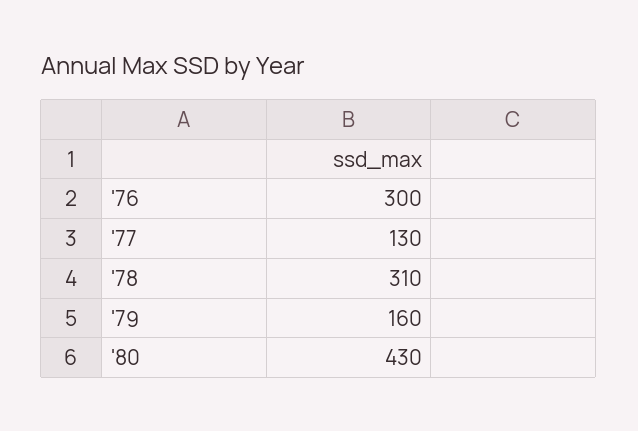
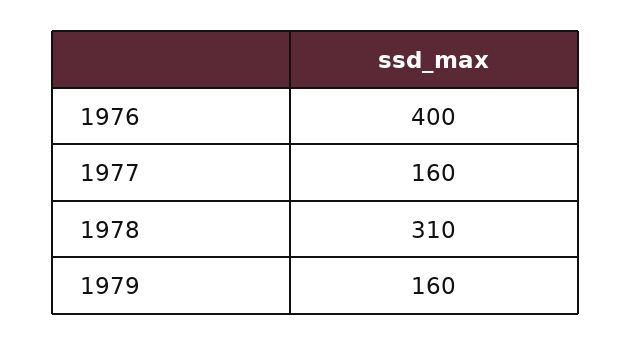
  {
-   "'76": 300,
+   "'76": 400,
-   "'77": 130,
+   "'77": 160,
    "'78": 310,
-   "'79": 160,
+   "'79": 160
-   "'80": 430
  }

